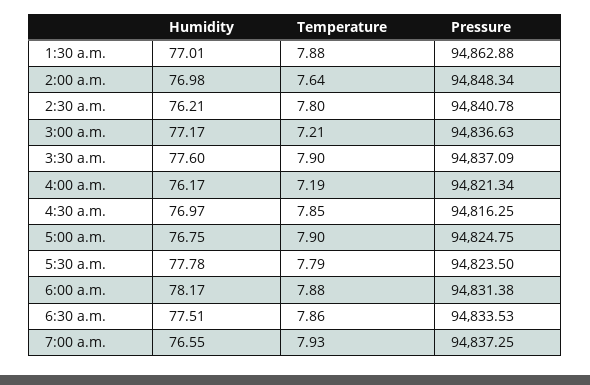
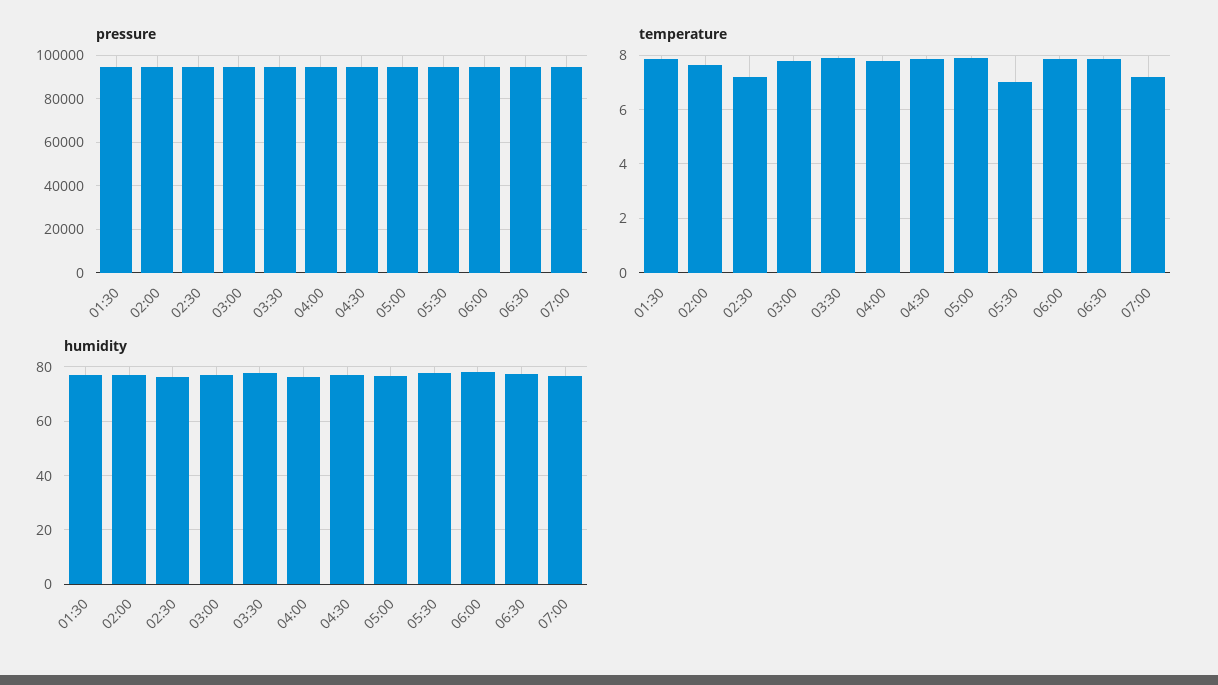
  {
    "Humidity": {
      "1:30 a.m.": 77.01,
      "2:00 a.m.": 76.98,
      "2:30 a.m.": 76.21,
      "3:00 a.m.": 77.17,
      "3:30 a.m.": 77.6,
      "4:00 a.m.": 76.17,
      "4:30 a.m.": 76.97,
      "5:00 a.m.": 76.75,
      "5:30 a.m.": 77.78,
      "6:00 a.m.": 78.17,
      "6:30 a.m.": 77.51,
      "7:00 a.m.": 76.55
    },
    "Temperature": {
      "1:30 a.m.": 7.88,
      "2:00 a.m.": 7.64,
-     "2:30 a.m.": 7.8,
+     "2:30 a.m.": 7.25,
-     "3:00 a.m.": 7.21,
+     "3:00 a.m.": 7.75,
      "3:30 a.m.": 7.9,
-     "4:00 a.m.": 7.19,
+     "4:00 a.m.": 7.75,
      "4:30 a.m.": 7.85,
      "5:00 a.m.": 7.9,
-     "5:30 a.m.": 7.79,
+     "5:30 a.m.": 7,
      "6:00 a.m.": 7.88,
      "6:30 a.m.": 7.86,
-     "7:00 a.m.": 7.93
+     "7:00 a.m.": 7.25
    },
    "Pressure": {
      "1:30 a.m.": 94862.88,
      "2:00 a.m.": 94848.34,
      "2:30 a.m.": 94840.78,
      "3:00 a.m.": 94836.63,
      "3:30 a.m.": 94837.09,
      "4:00 a.m.": 94821.34,
      "4:30 a.m.": 94816.25,
      "5:00 a.m.": 94824.75,
      "5:30 a.m.": 94823.5,
      "6:00 a.m.": 94831.38,
      "6:30 a.m.": 94833.53,
      "7:00 a.m.": 94837.25
    }
  }

